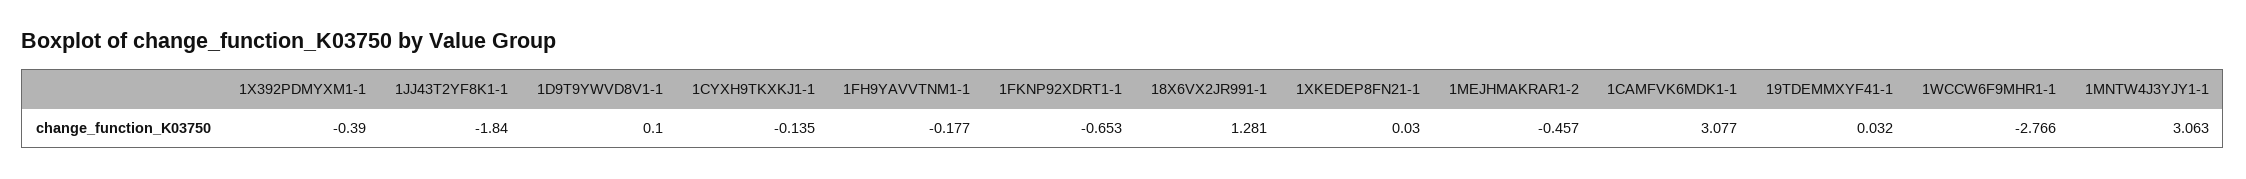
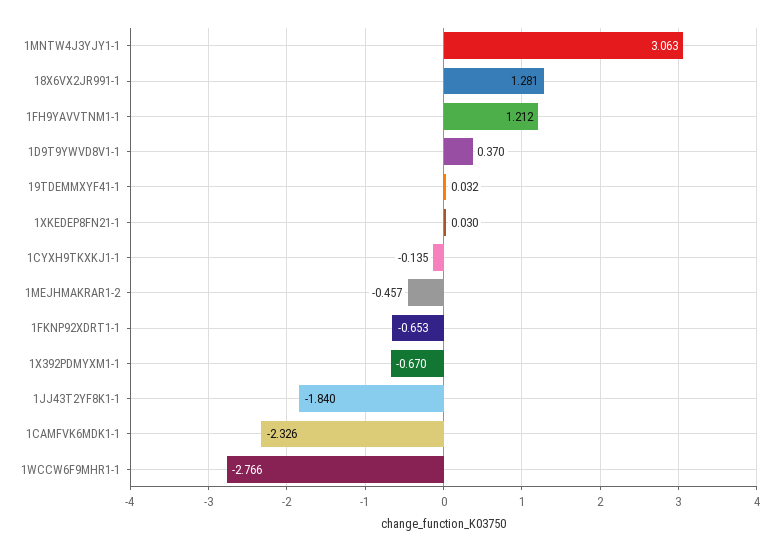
  {
-   "1X392PDMYXM1-1": -0.39,
+   "1X392PDMYXM1-1": -0.67,
    "1JJ43T2YF8K1-1": -1.84,
-   "1D9T9YWVD8V1-1": 0.1,
+   "1D9T9YWVD8V1-1": 0.37,
    "1CYXH9TKXKJ1-1": -0.135,
-   "1FH9YAVVTNM1-1": -0.177,
+   "1FH9YAVVTNM1-1": 1.212,
    "1FKNP92XDRT1-1": -0.653,
    "18X6VX2JR991-1": 1.281,
    "1XKEDEP8FN21-1": 0.03,
    "1MEJHMAKRAR1-2": -0.457,
-   "1CAMFVK6MDK1-1": 3.077,
+   "1CAMFVK6MDK1-1": -2.326,
    "19TDEMMXYF41-1": 0.032,
    "1WCCW6F9MHR1-1": -2.766,
    "1MNTW4J3YJY1-1": 3.063
  }

